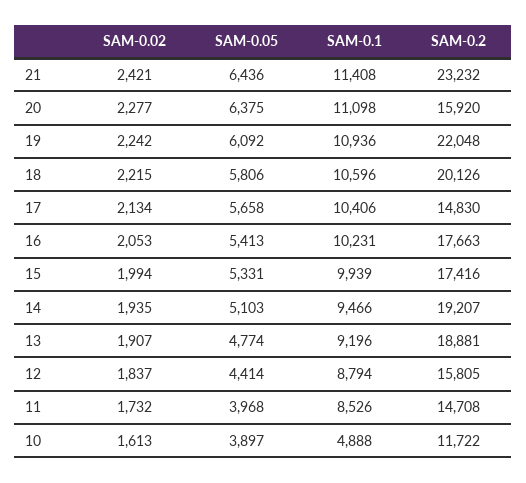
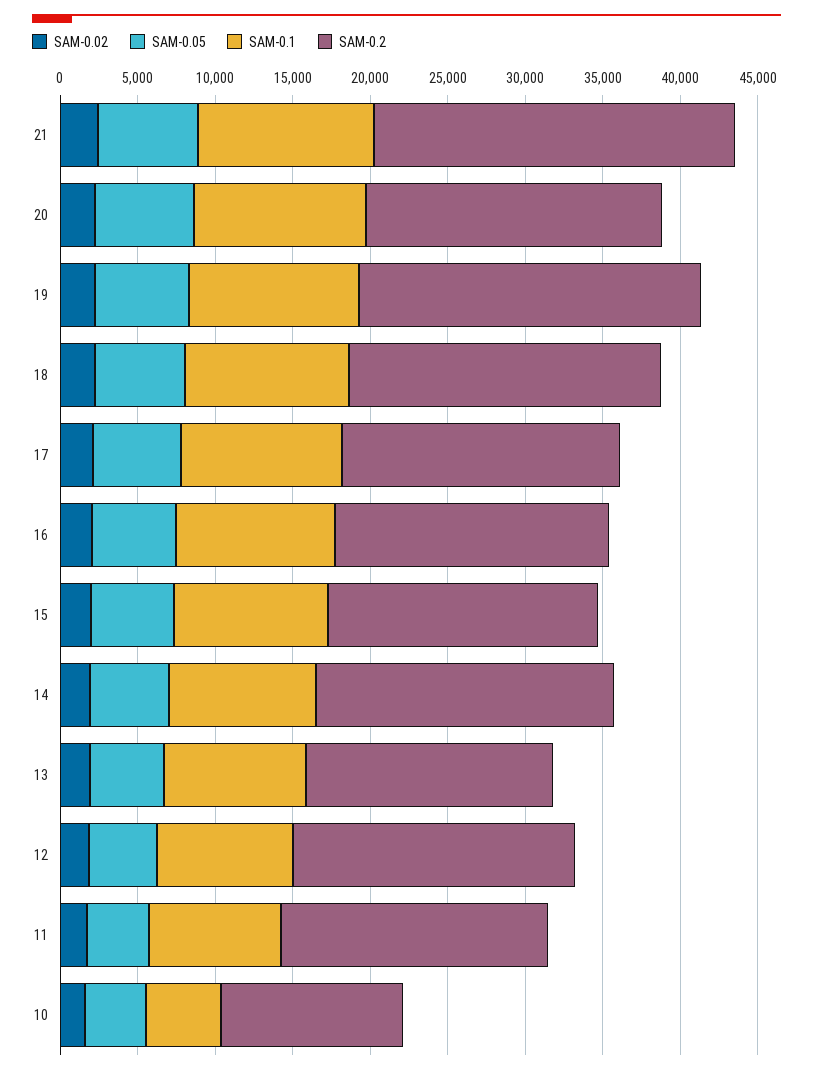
  {
    "SAM-0.02": {
      "21": 2421,
      "20": 2277,
      "19": 2242,
      "18": 2215,
      "17": 2134,
      "16": 2053,
      "15": 1994,
      "14": 1935,
      "13": 1907,
      "12": 1837,
      "11": 1732,
      "10": 1613
    },
    "SAM-0.05": {
      "21": 6436,
      "20": 6375,
      "19": 6092,
      "18": 5806,
      "17": 5658,
      "16": 5413,
      "15": 5331,
      "14": 5103,
      "13": 4774,
      "12": 4414,
      "11": 3968,
      "10": 3897
    },
    "SAM-0.1": {
      "21": 11408,
      "20": 11098,
      "19": 10936,
      "18": 10596,
      "17": 10406,
      "16": 10231,
      "15": 9939,
      "14": 9466,
      "13": 9196,
      "12": 8794,
      "11": 8526,
      "10": 4888
    },
    "SAM-0.2": {
      "21": 23232,
-     "20": 15920,
+     "20": 19000,
      "19": 22048,
      "18": 20126,
-     "17": 14830,
+     "17": 18000,
      "16": 17663,
      "15": 17416,
      "14": 19207,
-     "13": 18881,
+     "13": 16000,
-     "12": 15805,
+     "12": 18000,
-     "11": 14708,
+     "11": 17000,
      "10": 11722
    }
  }

